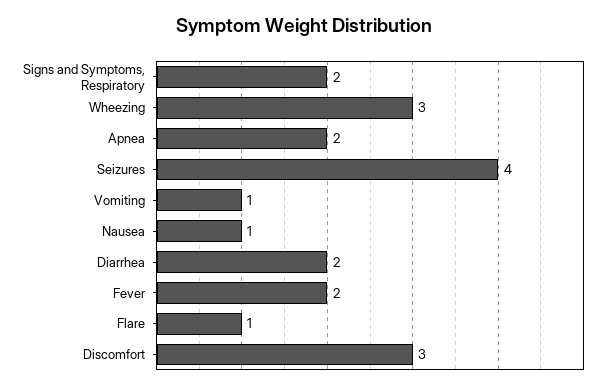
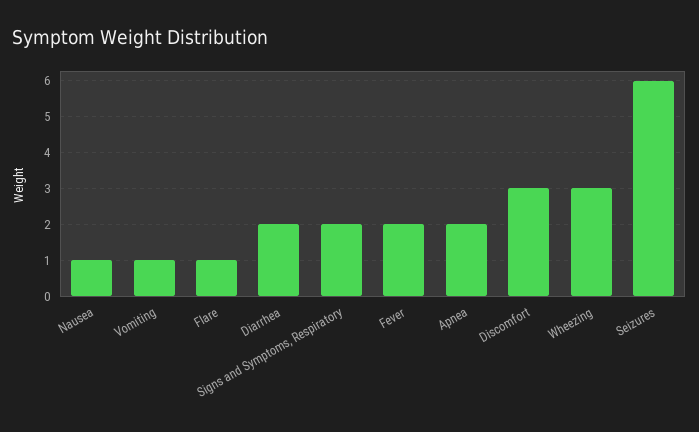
  {
    "Signs and Symptoms, Respiratory": 2,
    "Wheezing": 3,
    "Apnea": 2,
-   "Seizures": 4,
+   "Seizures": 6,
    "Vomiting": 1,
    "Nausea": 1,
    "Diarrhea": 2,
    "Fever": 2,
    "Flare": 1,
    "Discomfort": 3
  }

